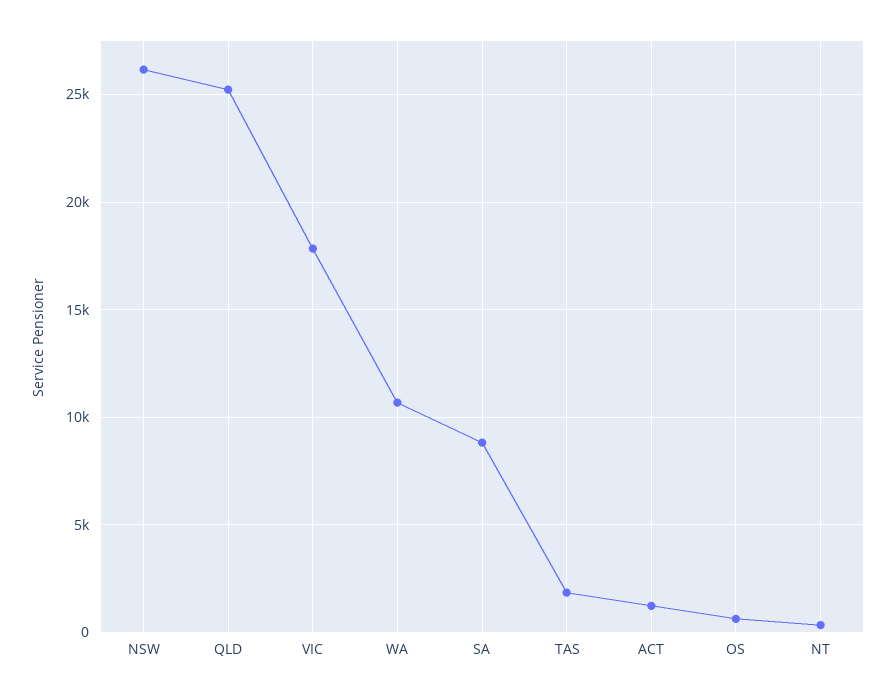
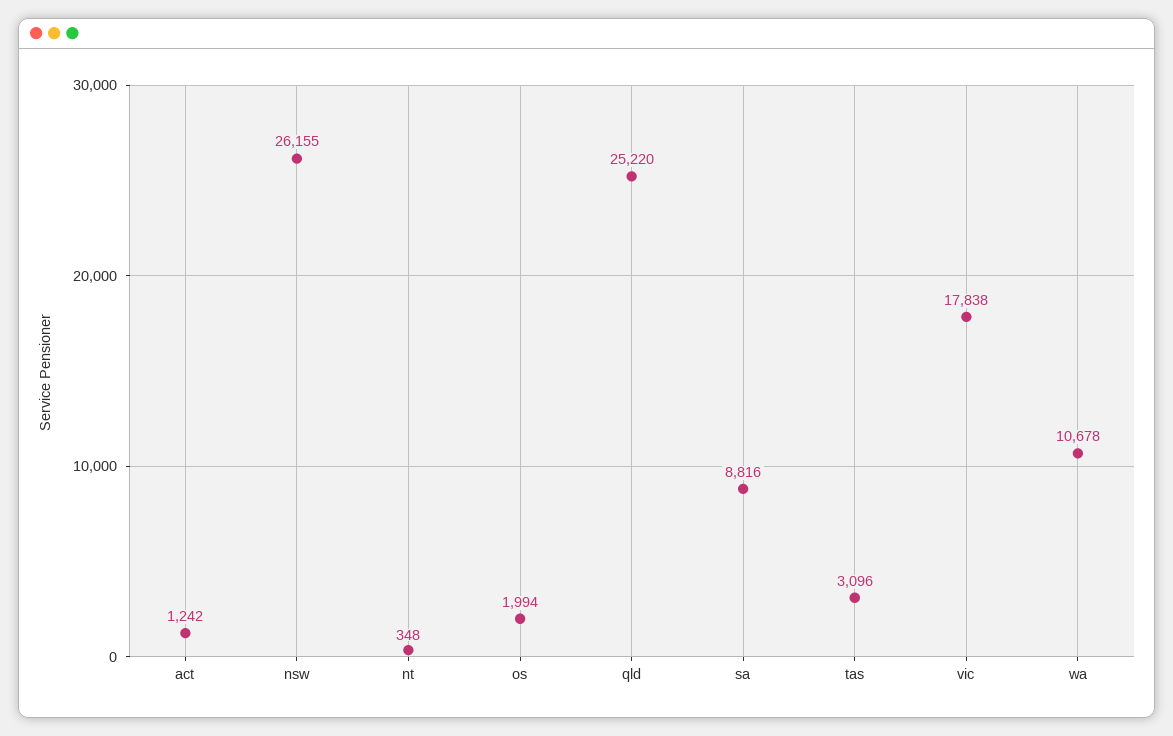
  {
    "NSW": 26155,
    "QLD": 25220,
    "VIC": 17838,
    "WA": 10678,
    "SA": 8816,
-   "TAS": 2000,
+   "TAS": 3096,
    "ACT": 1242,
-   "OS": 500,
+   "OS": 1994,
    "NT": 348
  }

